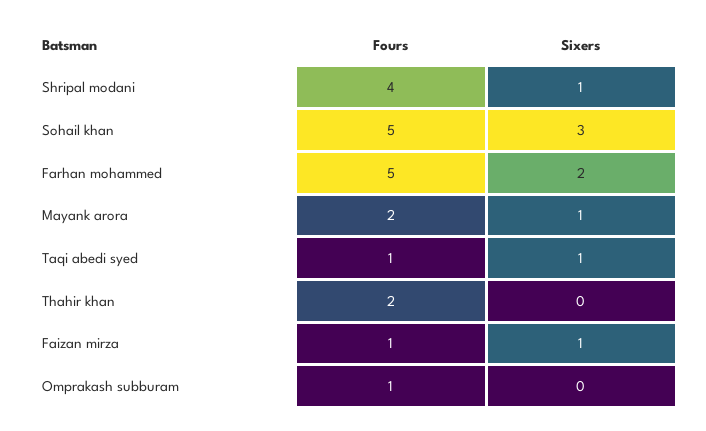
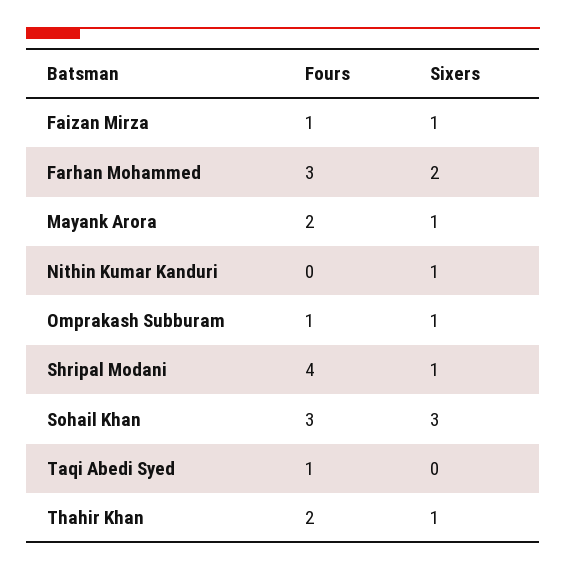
  {
    "Fours": {
      "Shripal modani": 4,
-     "Sohail khan": 5,
+     "Sohail khan": 3,
-     "Farhan mohammed": 5,
+     "Farhan mohammed": 3,
      "Mayank arora": 2,
      "Taqi abedi syed": 1,
      "Thahir khan": 2,
      "Faizan mirza": 1,
-     "Omprakash subburam": 1
+     "Omprakash subburam": 1,
+     "Nithin Kumar Kanduri": 0
    },
    "Sixers": {
      "Shripal modani": 1,
      "Sohail khan": 3,
      "Farhan mohammed": 2,
      "Mayank arora": 1,
-     "Taqi abedi syed": 1,
+     "Taqi abedi syed": 0,
-     "Thahir khan": 0,
+     "Thahir khan": 1,
      "Faizan mirza": 1,
-     "Omprakash subburam": 0
+     "Omprakash subburam": 1,
+     "Nithin Kumar Kanduri": 1
    }
  }

